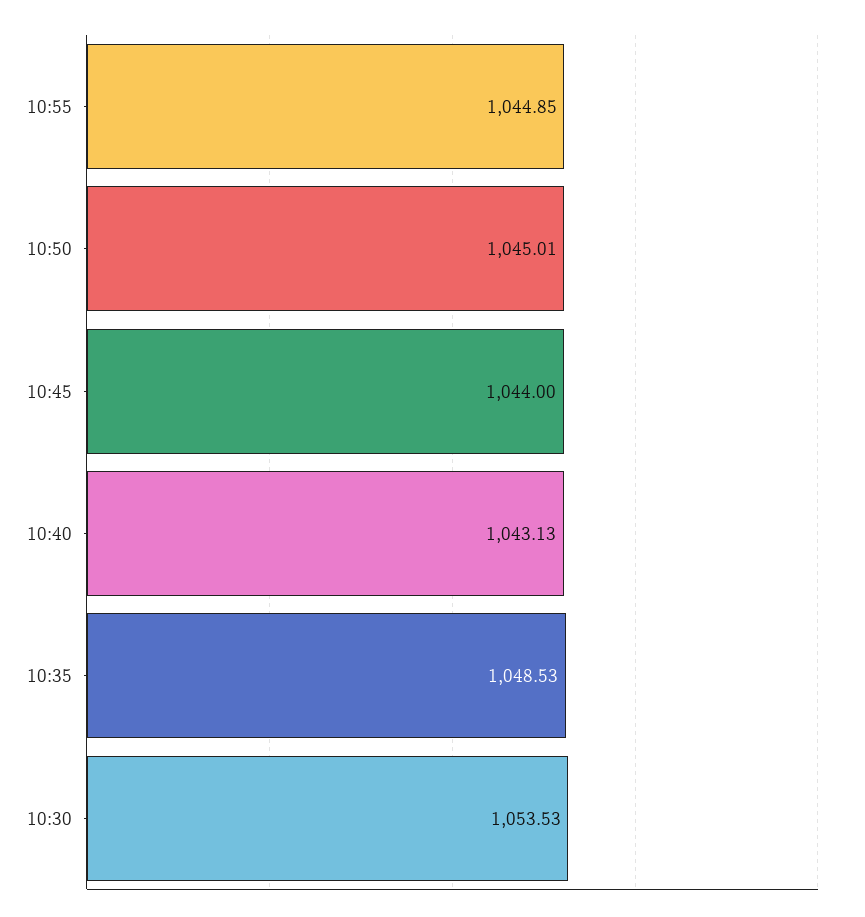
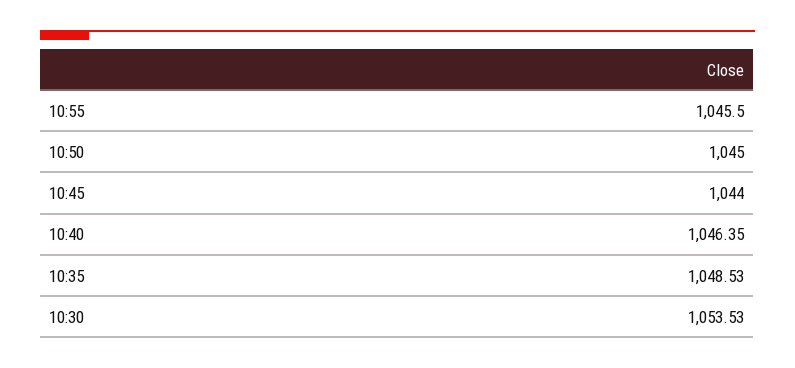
  {
-   "10:55": 1044.85,
+   "10:55": 1045.5,
-   "10:50": 1045.01,
+   "10:50": 1045,
    "10:45": 1044,
-   "10:40": 1043.13,
+   "10:40": 1046.35,
    "10:35": 1048.53,
    "10:30": 1053.53
  }

